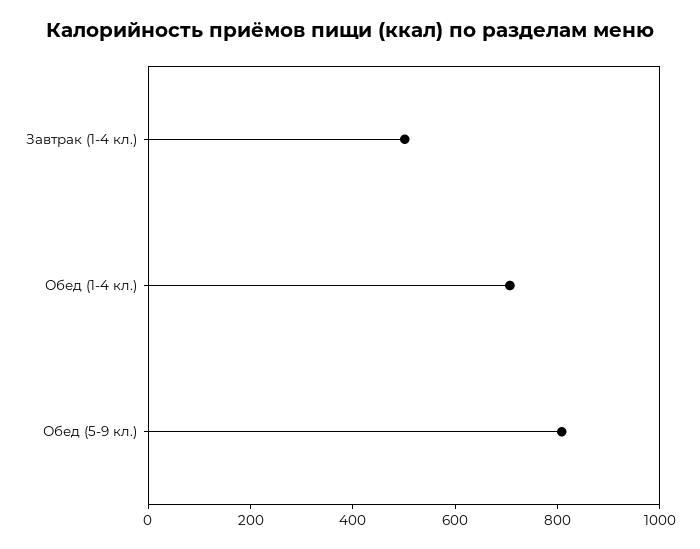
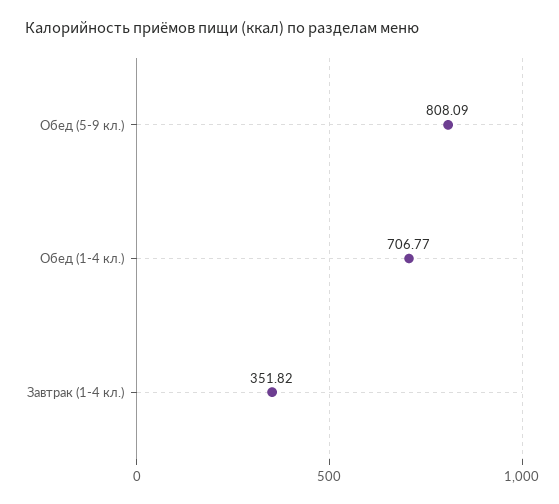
  {
-   "Завтрак (1-4 кл.)": 500,
+   "Завтрак (1-4 кл.)": 351.82,
    "Обед (1-4 кл.)": 706.77,
    "Обед (5-9 кл.)": 808.09
  }

